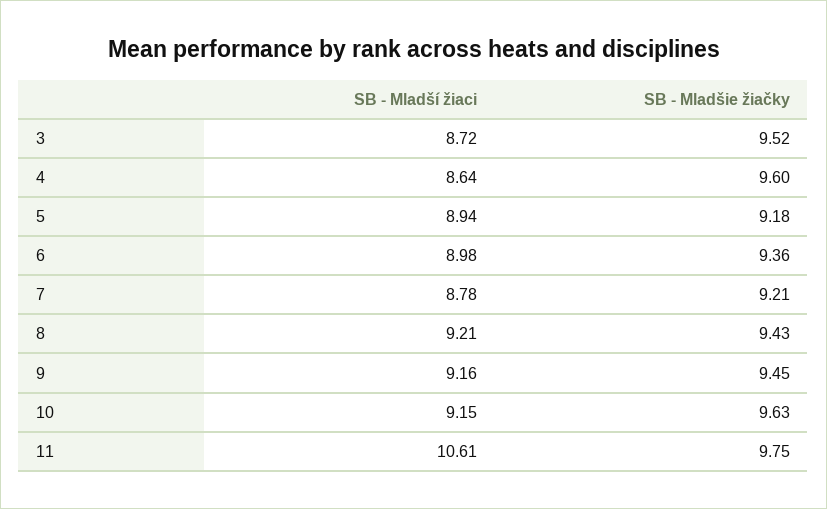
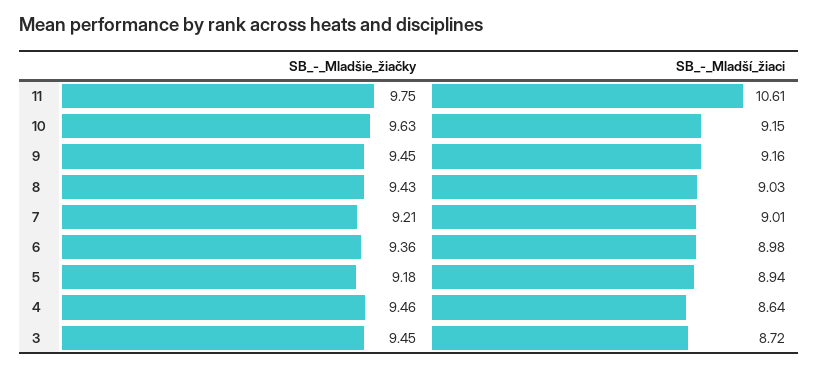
  {
    "SB - Mladší žiaci": {
      "3": 8.72,
      "4": 8.64,
      "5": 8.94,
      "6": 8.98,
-     "7": 8.78,
+     "7": 9.01,
-     "8": 9.21,
+     "8": 9.03,
      "9": 9.16,
      "10": 9.15,
      "11": 10.61
    },
    "SB - Mladšie žiačky": {
-     "3": 9.52,
+     "3": 9.45,
-     "4": 9.6,
+     "4": 9.46,
      "5": 9.18,
      "6": 9.36,
      "7": 9.21,
      "8": 9.43,
      "9": 9.45,
      "10": 9.63,
      "11": 9.75
    }
  }

